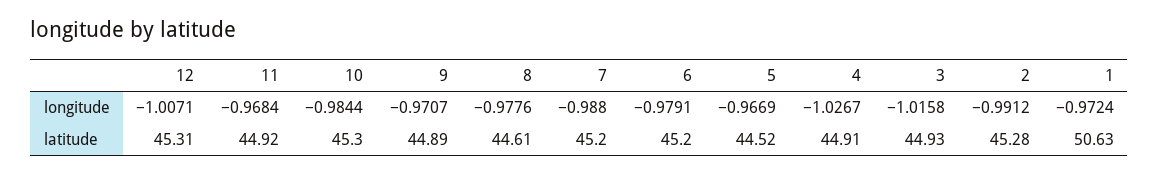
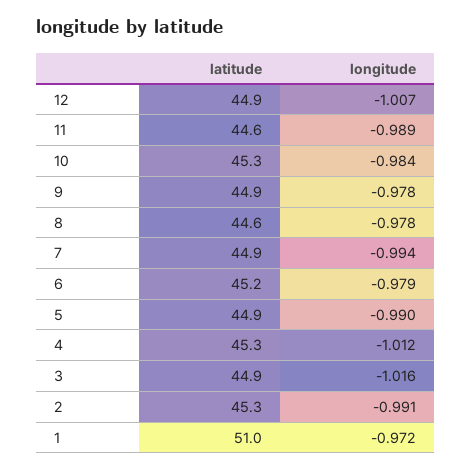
  {
    "12": {
      "longitude": -1.0071,
-     "latitude": 45.31
+     "latitude": 44.9
    },
    "11": {
-     "longitude": -0.9684,
+     "longitude": -0.989,
-     "latitude": 44.92
+     "latitude": 44.6
    },
    "10": {
      "longitude": -0.9844,
      "latitude": 45.3
    },
    "9": {
-     "longitude": -0.9707,
+     "longitude": -0.978,
      "latitude": 44.89
    },
    "8": {
      "longitude": -0.9776,
      "latitude": 44.61
    },
    "7": {
-     "longitude": -0.988,
+     "longitude": -0.994,
-     "latitude": 45.2
+     "latitude": 44.9
    },
    "6": {
      "longitude": -0.9791,
      "latitude": 45.2
    },
    "5": {
-     "longitude": -0.9669,
+     "longitude": -0.99,
-     "latitude": 44.52
+     "latitude": 44.9
    },
    "4": {
-     "longitude": -1.0267,
+     "longitude": -1.012,
-     "latitude": 44.91
+     "latitude": 45.3
    },
    "3": {
      "longitude": -1.0158,
      "latitude": 44.93
    },
    "2": {
      "longitude": -0.9912,
      "latitude": 45.28
    },
    "1": {
      "longitude": -0.9724,
-     "latitude": 50.63
+     "latitude": 51
    }
  }

